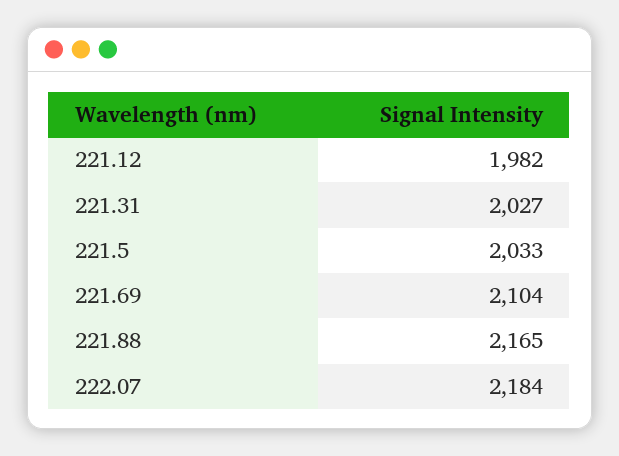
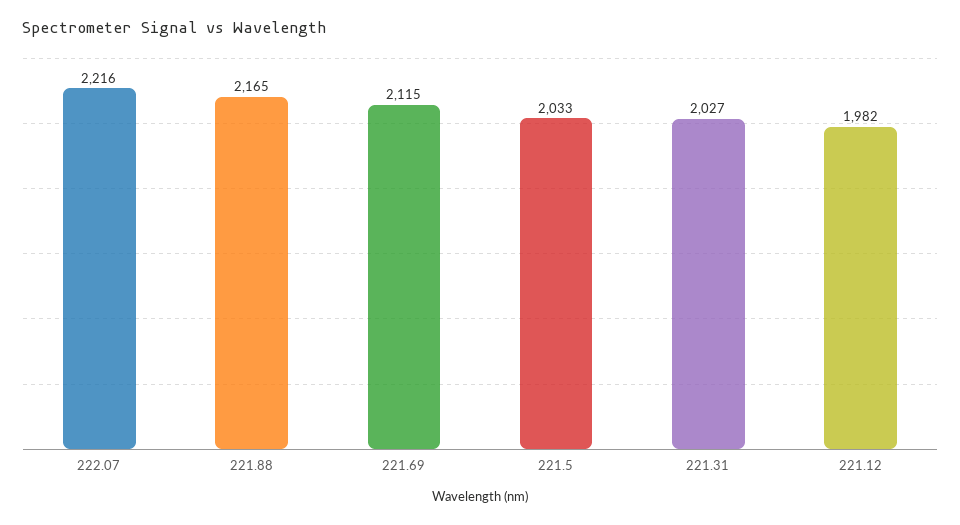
  {
    "221.12": 1982,
    "221.31": 2027,
    "221.5": 2033,
-   "221.69": 2104,
+   "221.69": 2115,
    "221.88": 2165,
-   "222.07": 2184
+   "222.07": 2216
  }

